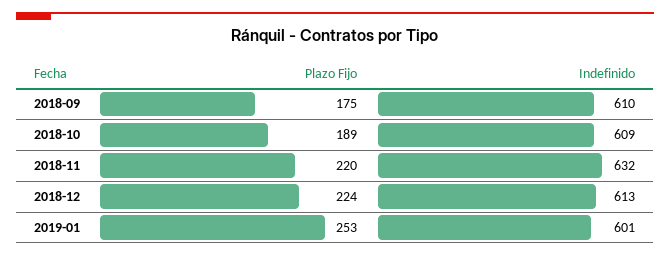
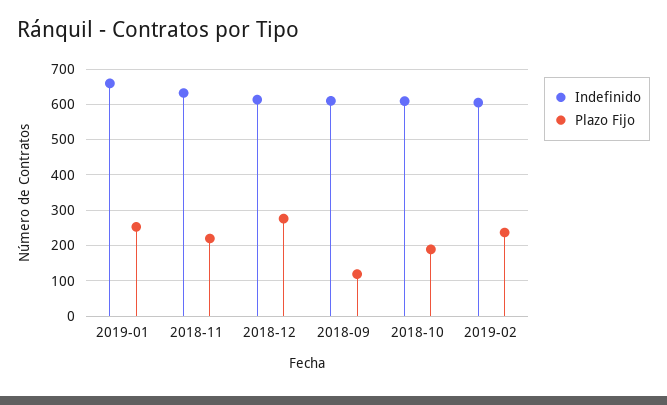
  {
    "Plazo Fijo": {
-     "2018-09": 175,
+     "2018-09": 120,
      "2018-10": 189,
      "2018-11": 220,
-     "2018-12": 224,
+     "2018-12": 280,
-     "2019-01": 253
+     "2019-01": 253,
+     "2019-02": 240
    },
    "Indefinido": {
      "2018-09": 610,
      "2018-10": 609,
      "2018-11": 632,
      "2018-12": 613,
-     "2019-01": 601
+     "2019-01": 660,
+     "2019-02": 600
    }
  }

